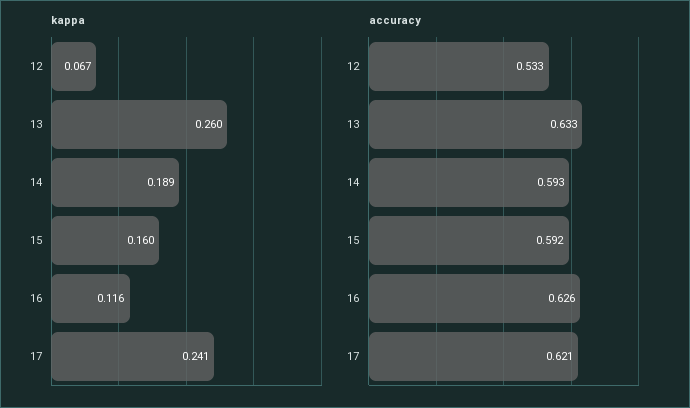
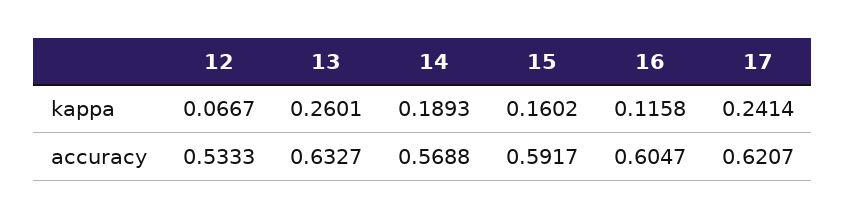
  {
    "kappa": {
      "12": 0.0667,
      "13": 0.2601,
      "14": 0.1893,
      "15": 0.1602,
      "16": 0.1158,
      "17": 0.2414
    },
    "accuracy": {
      "12": 0.5333,
      "13": 0.6327,
-     "14": 0.593,
+     "14": 0.5688,
      "15": 0.5917,
-     "16": 0.626,
+     "16": 0.6047,
      "17": 0.6207
    }
  }

